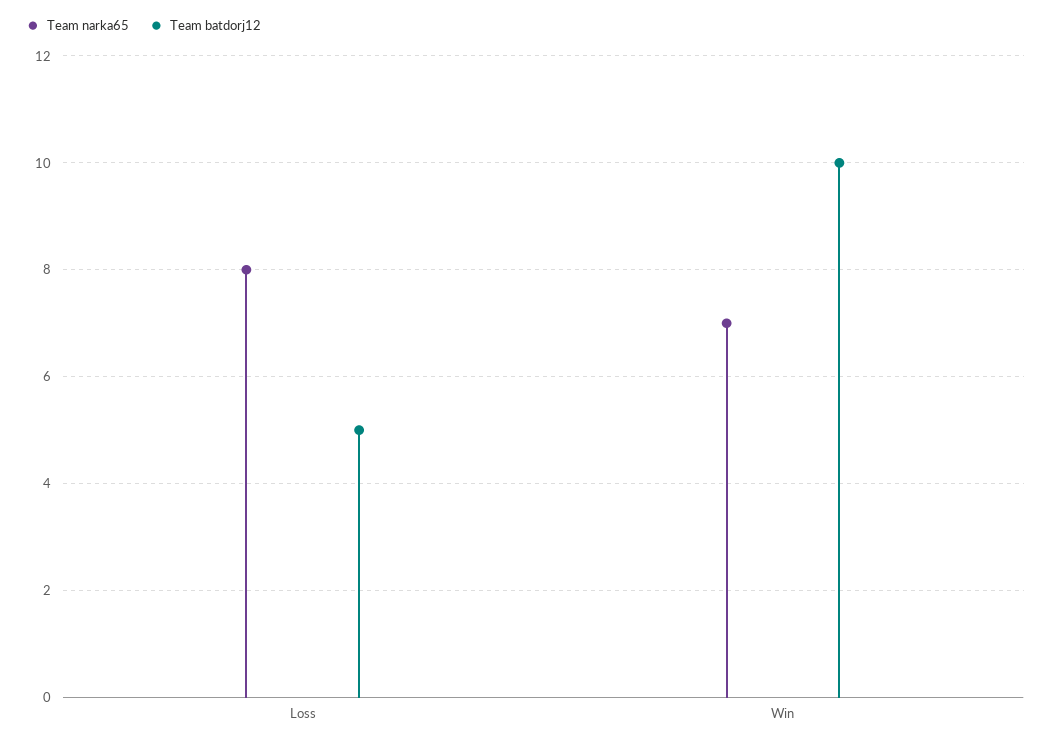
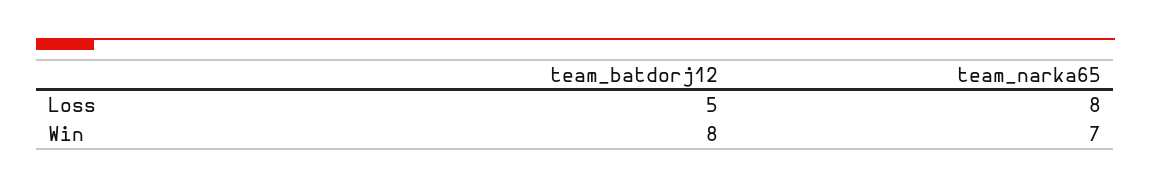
  {
    "Team narka65": {
      "Loss": 8,
      "Win": 7
    },
    "Team batdorj12": {
      "Loss": 5,
-     "Win": 10
+     "Win": 8
    }
  }

